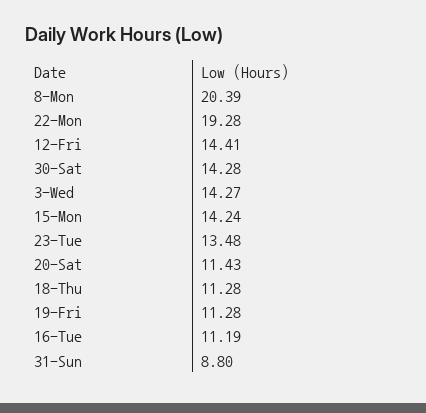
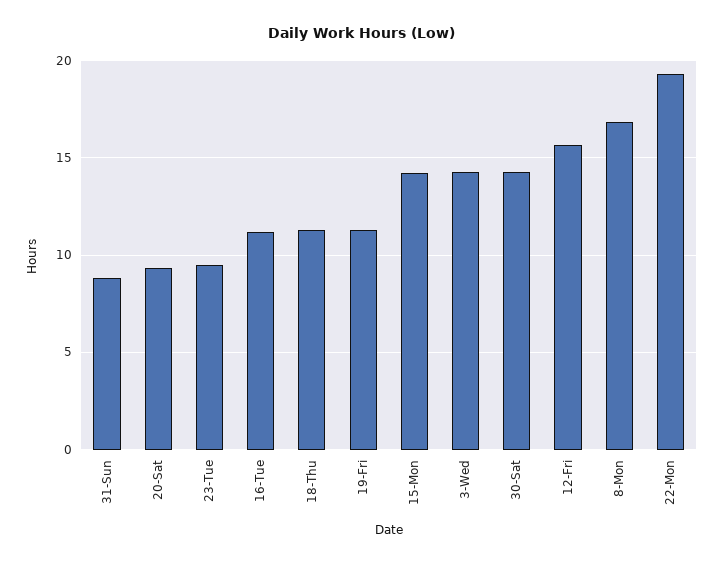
  {
-   "8-Mon": 20.39,
+   "8-Mon": 17,
    "22-Mon": 19.28,
-   "12-Fri": 14.41,
+   "12-Fri": 15.5,
    "30-Sat": 14.28,
    "3-Wed": 14.27,
    "15-Mon": 14.24,
-   "23-Tue": 13.48,
+   "23-Tue": 9.5,
-   "20-Sat": 11.43,
+   "20-Sat": 9.5,
    "18-Thu": 11.28,
    "19-Fri": 11.28,
    "16-Tue": 11.19,
    "31-Sun": 8.8
  }

